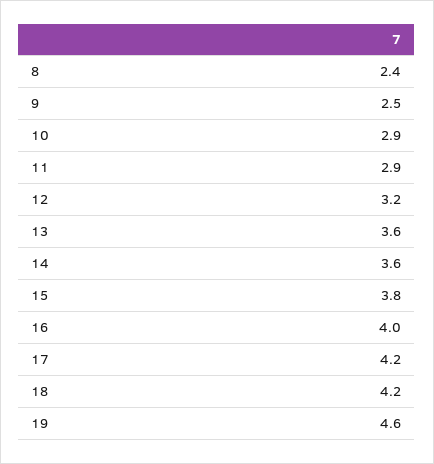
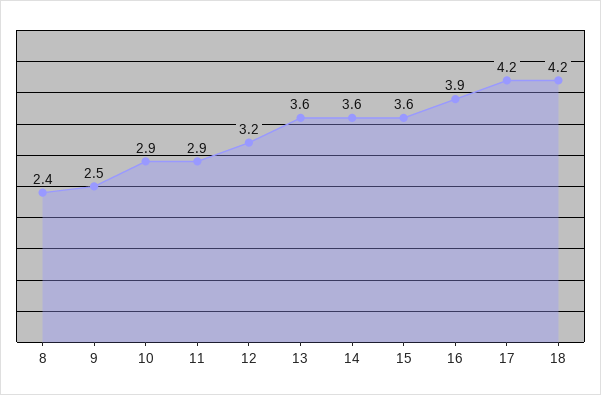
  {
    "8": 2.4,
    "9": 2.5,
    "10": 2.9,
    "11": 2.9,
    "12": 3.2,
    "13": 3.6,
    "14": 3.6,
-   "15": 3.8,
+   "15": 3.6,
-   "16": 4,
+   "16": 3.9,
    "17": 4.2,
-   "18": 4.2,
+   "18": 4.2
-   "19": 4.6
  }

